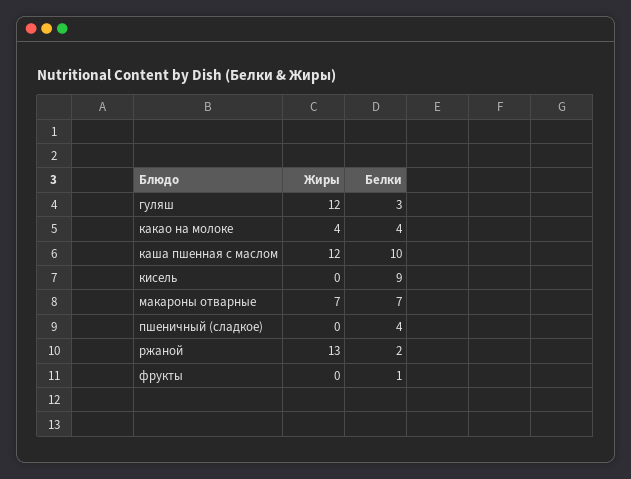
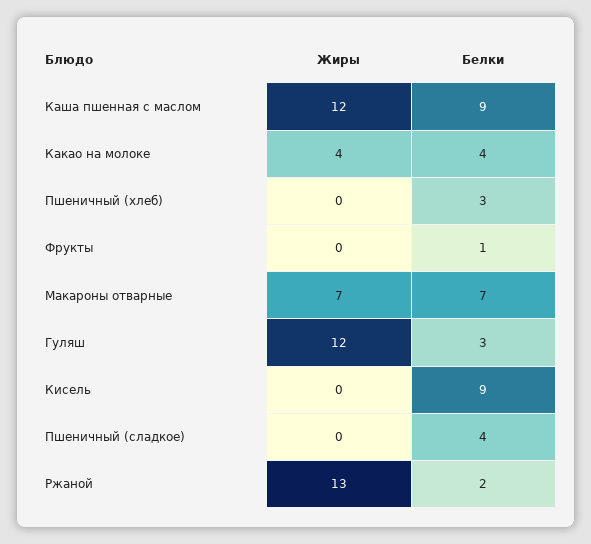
  {
    "Жиры": {
      "гуляш": 12,
      "какао на молоке": 4,
      "каша пшенная с маслом": 12,
      "кисель": 0,
      "макароны отварные": 7,
      "пшеничный (сладкое)": 0,
      "ржаной": 13,
-     "фрукты": 0
+     "фрукты": 0,
+     "Пшеничный (хлеб)": 0
    },
    "Белки": {
      "гуляш": 3,
      "какао на молоке": 4,
-     "каша пшенная с маслом": 10,
+     "каша пшенная с маслом": 9,
      "кисель": 9,
      "макароны отварные": 7,
      "пшеничный (сладкое)": 4,
      "ржаной": 2,
-     "фрукты": 1
+     "фрукты": 1,
+     "Пшеничный (хлеб)": 3
    }
  }

